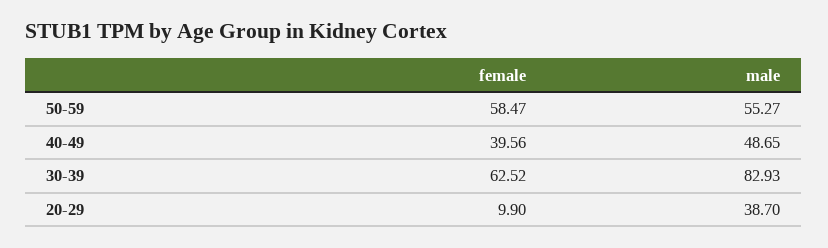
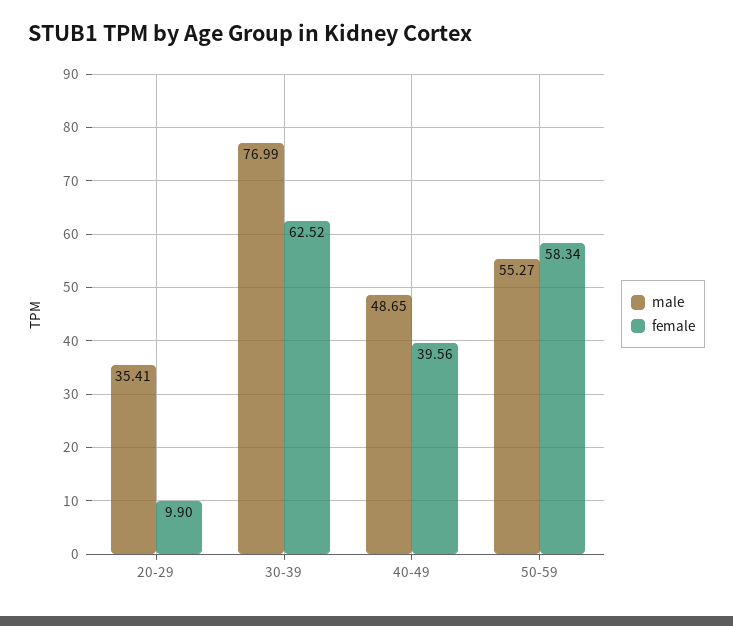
  {
    "female": {
-     "50-59": 58.47,
+     "50-59": 58.34,
      "40-49": 39.56,
      "30-39": 62.52,
      "20-29": 9.9
    },
    "male": {
      "50-59": 55.27,
      "40-49": 48.65,
-     "30-39": 82.93,
+     "30-39": 76.99,
-     "20-29": 38.7
+     "20-29": 35.41
    }
  }

